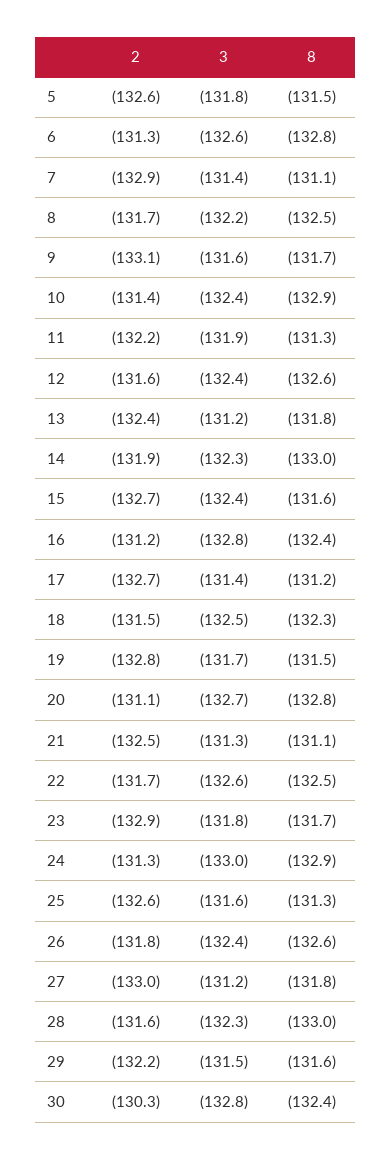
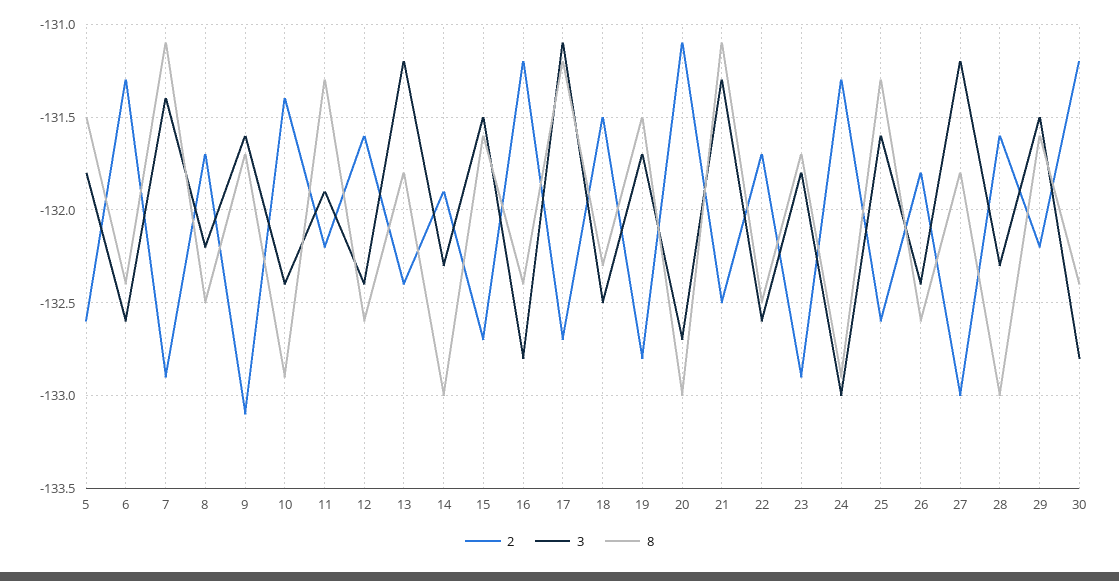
  {
    "2": {
      "5": -132.6,
      "6": -131.3,
      "7": -132.9,
      "8": -131.7,
      "9": -133.1,
      "10": -131.4,
      "11": -132.2,
      "12": -131.6,
      "13": -132.4,
      "14": -131.9,
      "15": -132.7,
      "16": -131.2,
      "17": -132.7,
      "18": -131.5,
      "19": -132.8,
      "20": -131.1,
      "21": -132.5,
      "22": -131.7,
      "23": -132.9,
      "24": -131.3,
      "25": -132.6,
      "26": -131.8,
      "27": -133,
      "28": -131.6,
      "29": -132.2,
-     "30": -130.3
+     "30": -131.2
    },
    "3": {
      "5": -131.8,
      "6": -132.6,
      "7": -131.4,
      "8": -132.2,
      "9": -131.6,
      "10": -132.4,
      "11": -131.9,
      "12": -132.4,
      "13": -131.2,
      "14": -132.3,
-     "15": -132.4,
+     "15": -131.5,
      "16": -132.8,
-     "17": -131.4,
+     "17": -131.1,
      "18": -132.5,
      "19": -131.7,
      "20": -132.7,
      "21": -131.3,
      "22": -132.6,
      "23": -131.8,
      "24": -133,
      "25": -131.6,
      "26": -132.4,
      "27": -131.2,
      "28": -132.3,
      "29": -131.5,
      "30": -132.8
    },
    "8": {
      "5": -131.5,
-     "6": -132.8,
+     "6": -132.4,
      "7": -131.1,
      "8": -132.5,
      "9": -131.7,
      "10": -132.9,
      "11": -131.3,
      "12": -132.6,
      "13": -131.8,
      "14": -133,
      "15": -131.6,
      "16": -132.4,
      "17": -131.2,
      "18": -132.3,
      "19": -131.5,
-     "20": -132.8,
+     "20": -133,
      "21": -131.1,
      "22": -132.5,
      "23": -131.7,
      "24": -132.9,
      "25": -131.3,
      "26": -132.6,
      "27": -131.8,
      "28": -133,
      "29": -131.6,
      "30": -132.4
    }
  }

